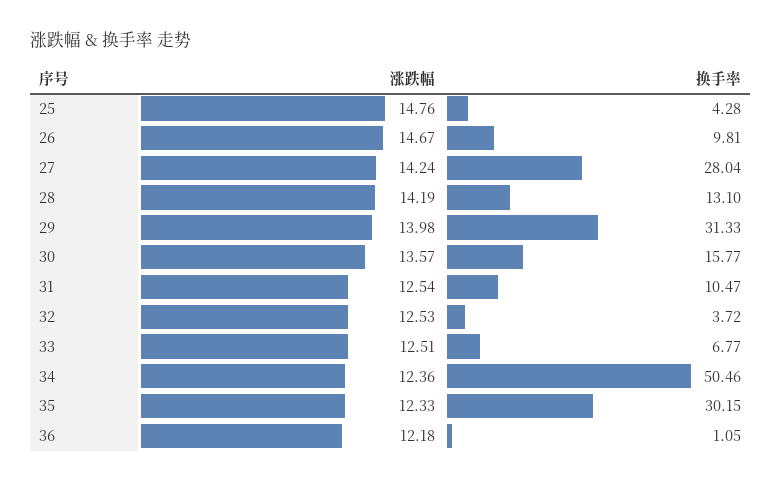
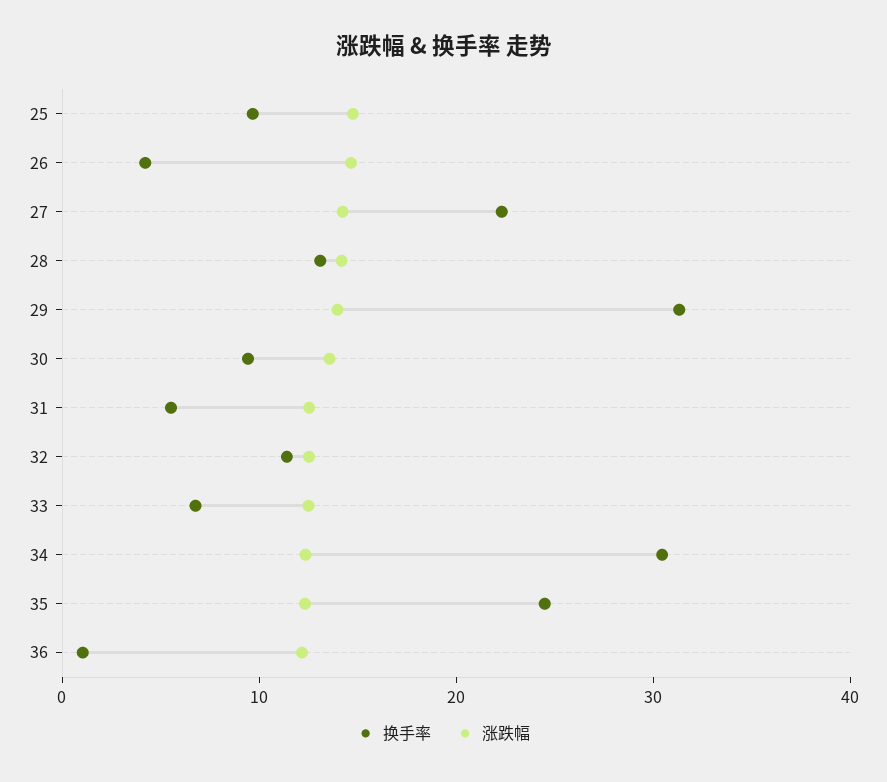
  {
    "涨跌幅": {
      "25": 14.76,
      "26": 14.67,
      "27": 14.24,
      "28": 14.19,
      "29": 13.98,
      "30": 13.57,
      "31": 12.54,
      "32": 12.53,
      "33": 12.51,
      "34": 12.36,
      "35": 12.33,
      "36": 12.18
    },
    "换手率": {
-     "25": 4.28,
+     "25": 10,
-     "26": 9.81,
+     "26": 4,
-     "27": 28.04,
+     "27": 22,
      "28": 13.1,
      "29": 31.33,
-     "30": 15.77,
+     "30": 10,
-     "31": 10.47,
+     "31": 6,
-     "32": 3.72,
+     "32": 12,
      "33": 6.77,
-     "34": 50.46,
+     "34": 30,
-     "35": 30.15,
+     "35": 24,
      "36": 1.05
    }
  }

